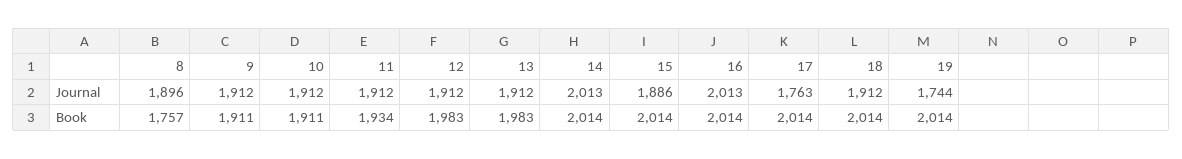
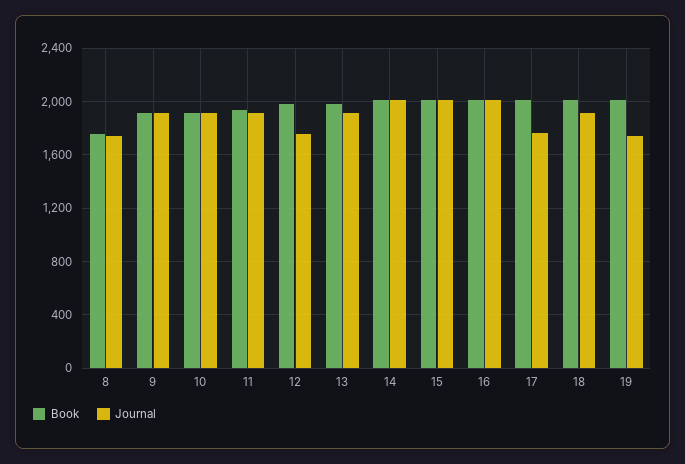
  {
    "Journal": {
-     "8": 1896,
+     "8": 1750,
      "9": 1912,
      "10": 1912,
      "11": 1912,
-     "12": 1912,
+     "12": 1750,
      "13": 1912,
      "14": 2013,
-     "15": 1886,
+     "15": 2000,
      "16": 2013,
      "17": 1763,
      "18": 1912,
      "19": 1744
    },
    "Book": {
      "8": 1757,
      "9": 1911,
      "10": 1911,
      "11": 1934,
      "12": 1983,
      "13": 1983,
      "14": 2014,
      "15": 2014,
      "16": 2014,
      "17": 2014,
      "18": 2014,
      "19": 2014
    }
  }

